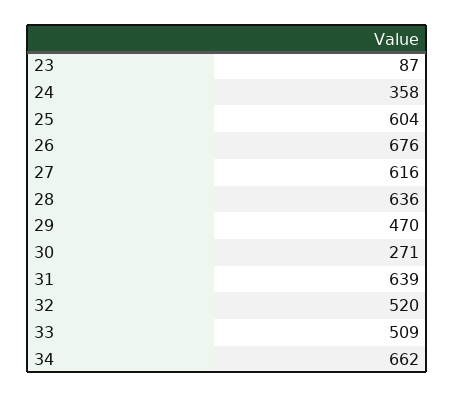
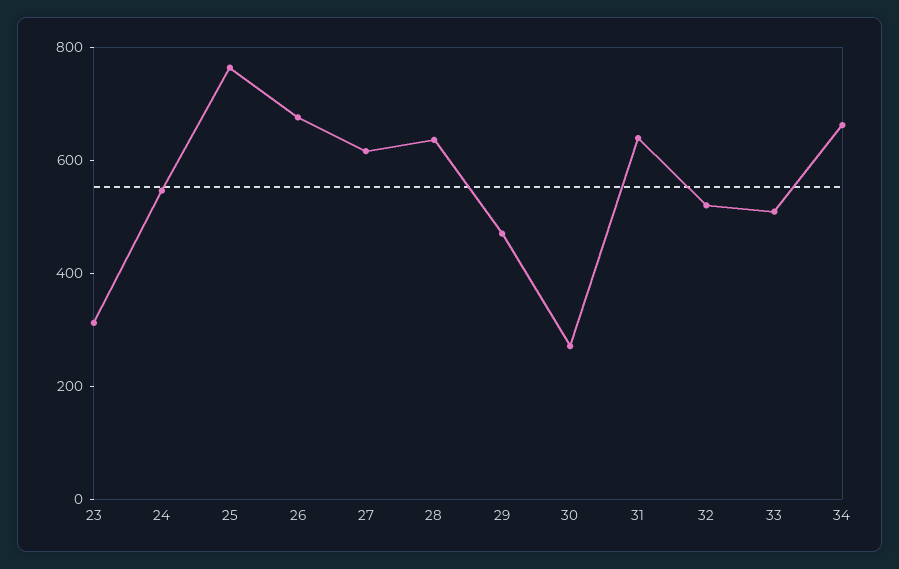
  {
-   "23": 87,
+   "23": 300,
-   "24": 358,
+   "24": 550,
-   "25": 604,
+   "25": 750,
    "26": 676,
    "27": 616,
    "28": 636,
    "29": 470,
    "30": 271,
    "31": 639,
    "32": 520,
    "33": 509,
    "34": 662
  }

